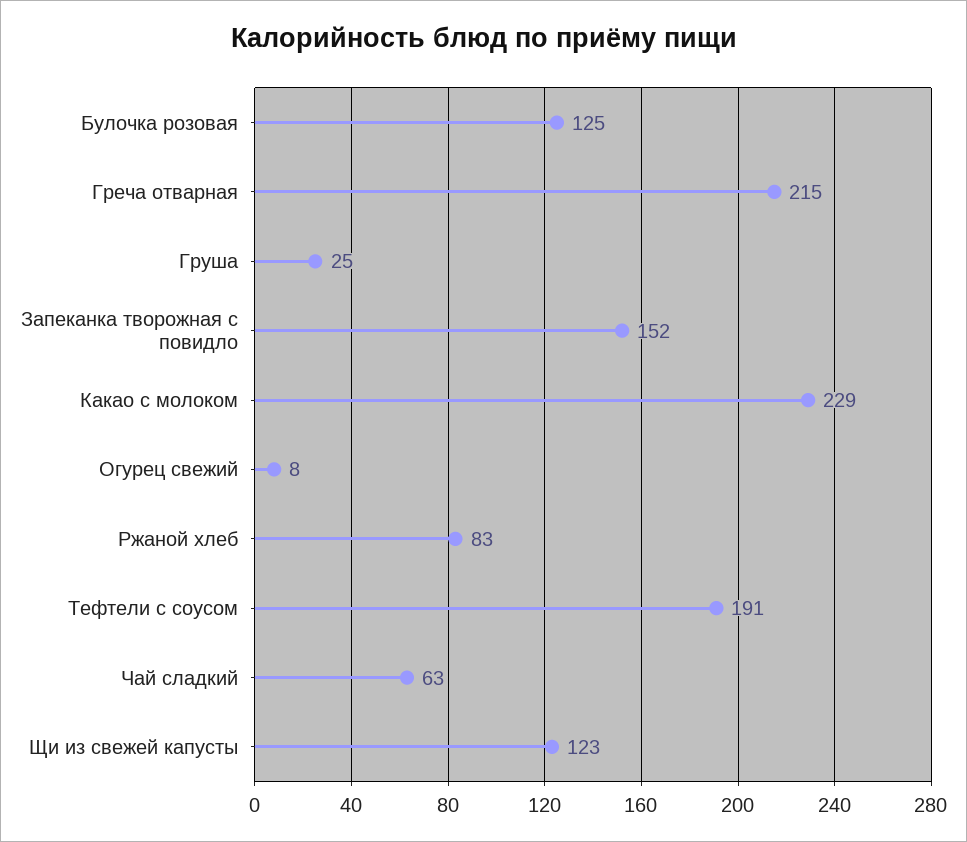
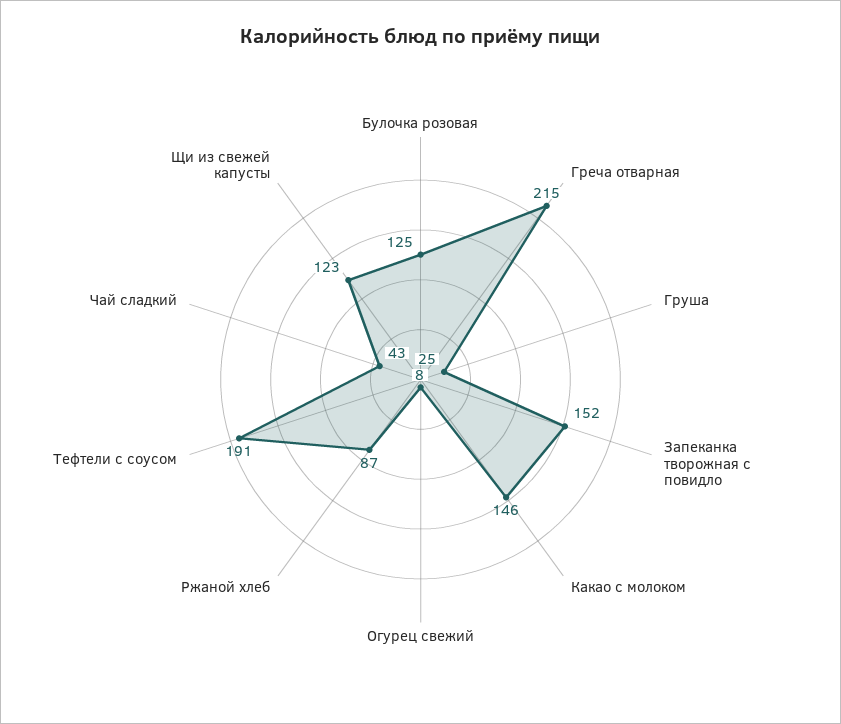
  {
    "Булочка розовая": 125,
    "Греча отварная": 215,
    "Груша": 25,
    "Запеканка творожная с повидло": 152,
-   "Какао с молоком": 229,
+   "Какао с молоком": 146,
    "Огурец свежий": 8,
-   "Ржаной хлеб": 83,
+   "Ржаной хлеб": 87,
    "Тефтели с соусом": 191,
-   "Чай сладкий": 63,
+   "Чай сладкий": 43,
    "Щи из свежей капусты": 123
  }

